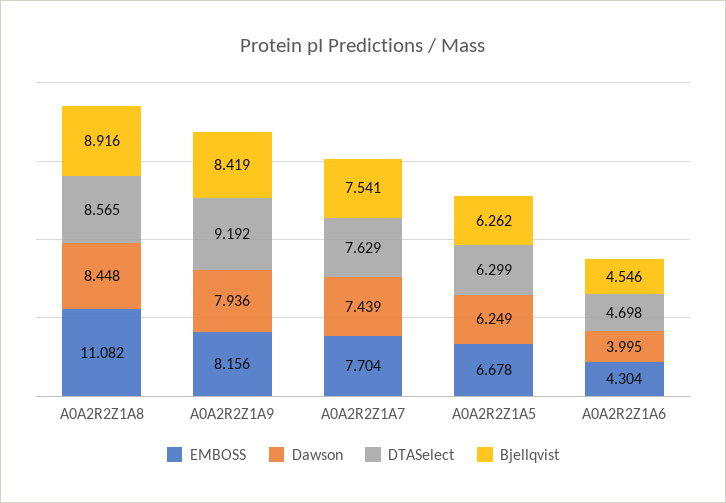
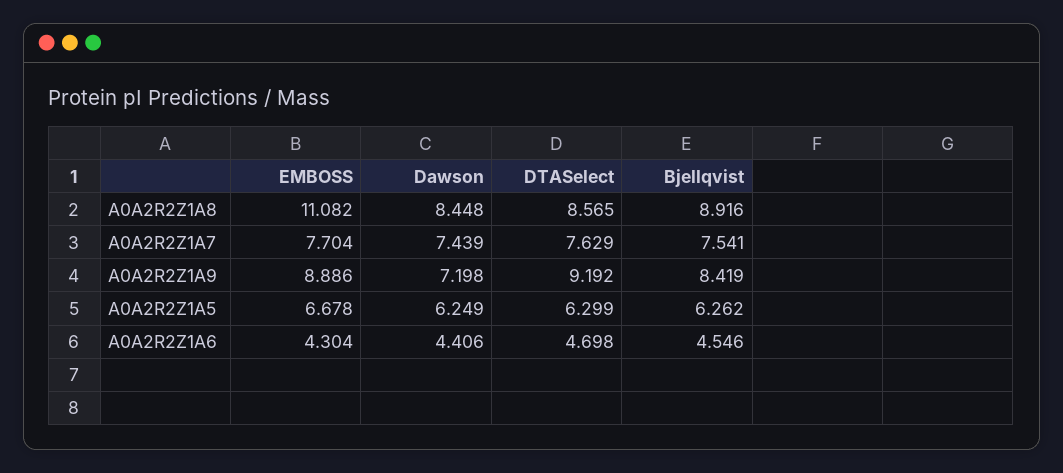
  {
    "EMBOSS": {
      "A0A2R2Z1A8": 11.082,
-     "A0A2R2Z1A9": 8.156,
+     "A0A2R2Z1A9": 8.886,
      "A0A2R2Z1A7": 7.704,
      "A0A2R2Z1A5": 6.678,
      "A0A2R2Z1A6": 4.304
    },
    "Dawson": {
      "A0A2R2Z1A8": 8.448,
-     "A0A2R2Z1A9": 7.936,
+     "A0A2R2Z1A9": 7.198,
      "A0A2R2Z1A7": 7.439,
      "A0A2R2Z1A5": 6.249,
-     "A0A2R2Z1A6": 3.995
+     "A0A2R2Z1A6": 4.406
    },
    "DTASelect": {
      "A0A2R2Z1A8": 8.565,
      "A0A2R2Z1A9": 9.192,
      "A0A2R2Z1A7": 7.629,
      "A0A2R2Z1A5": 6.299,
      "A0A2R2Z1A6": 4.698
    },
    "Bjellqvist": {
      "A0A2R2Z1A8": 8.916,
      "A0A2R2Z1A9": 8.419,
      "A0A2R2Z1A7": 7.541,
      "A0A2R2Z1A5": 6.262,
      "A0A2R2Z1A6": 4.546
    }
  }

